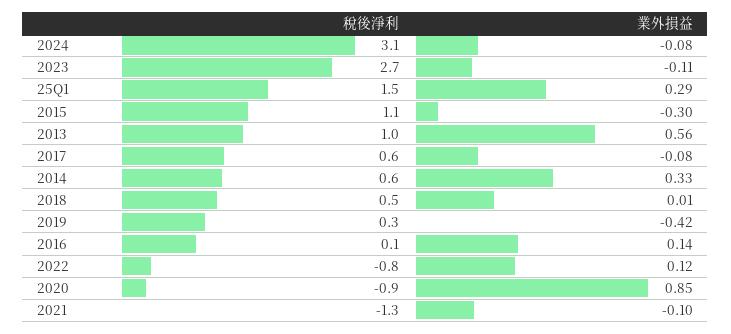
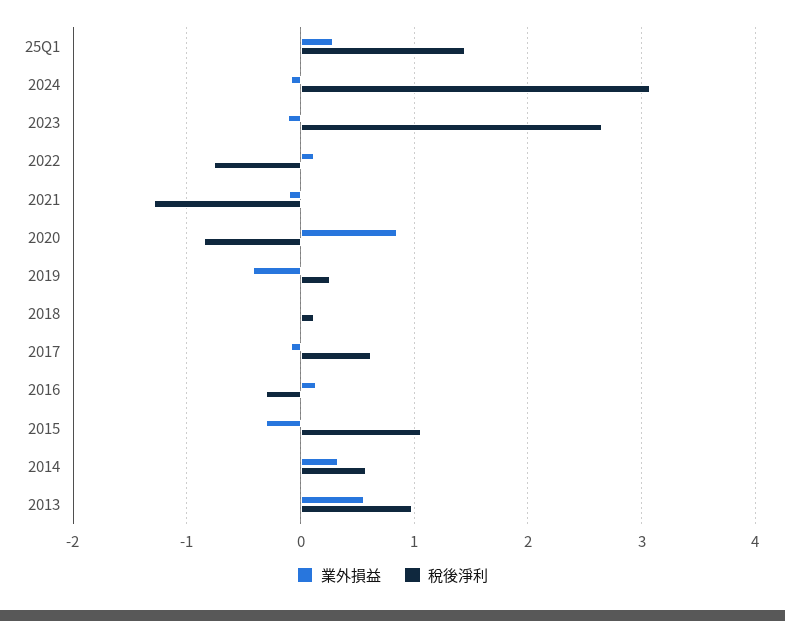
  {
    "稅後淨利": {
      "2024": 3.1,
      "2023": 2.7,
      "25Q1": 1.5,
      "2015": 1.1,
      "2013": 1,
      "2017": 0.6,
      "2014": 0.6,
-     "2018": 0.5,
+     "2018": 0.1,
      "2019": 0.3,
-     "2016": 0.1,
+     "2016": -0.3,
      "2022": -0.8,
      "2020": -0.9,
      "2021": -1.3
    },
    "業外損益": {
      "2024": -0.08,
      "2023": -0.11,
      "25Q1": 0.29,
      "2015": -0.3,
      "2013": 0.56,
      "2017": -0.08,
      "2014": 0.33,
      "2018": 0.01,
      "2019": -0.42,
      "2016": 0.14,
      "2022": 0.12,
      "2020": 0.85,
      "2021": -0.1
    }
  }

